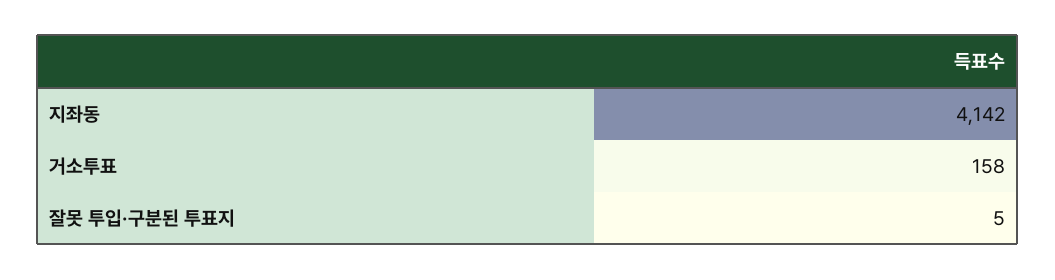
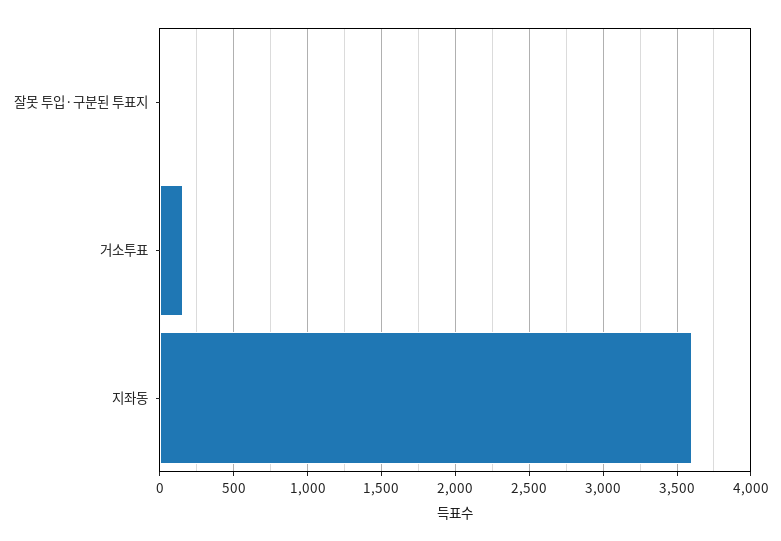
  {
-   "지좌동": 4142,
+   "지좌동": 3600,
    "거소투표": 158,
    "잘못 투입·구분된 투표지": 5
  }

